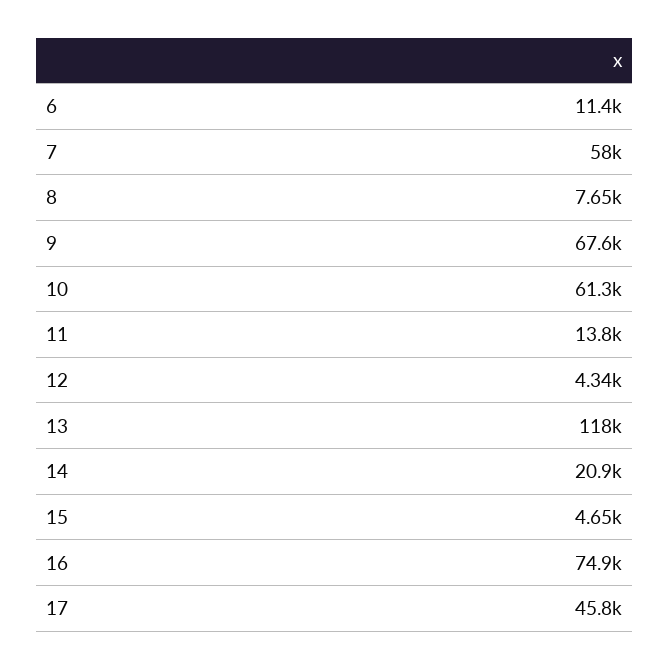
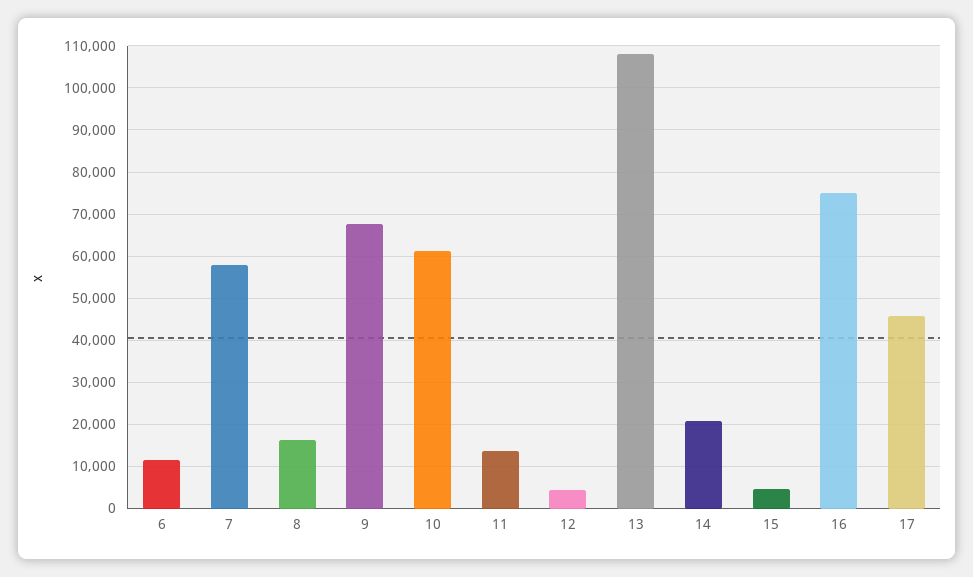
  {
    "6": 11400,
    "7": 58000,
-   "8": 7650,
+   "8": 16000,
    "9": 67600,
    "10": 61300,
    "11": 13800,
    "12": 4340,
-   "13": 118000,
+   "13": 108000,
    "14": 20900,
    "15": 4650,
    "16": 74900,
    "17": 45800
  }

